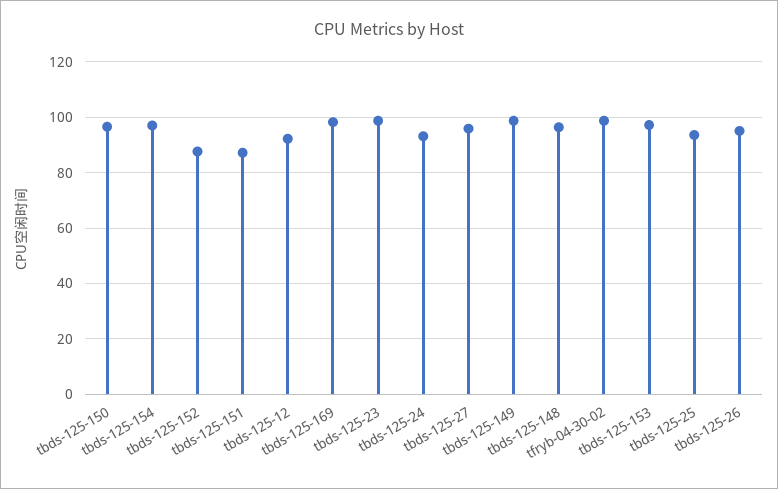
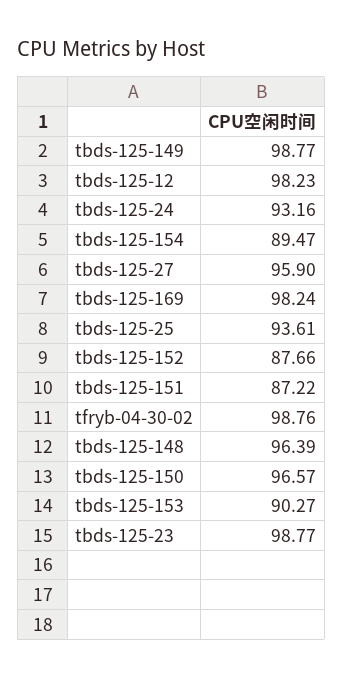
  {
    "tbds-125-150": 96.57,
-   "tbds-125-154": 97.5,
+   "tbds-125-154": 89.47,
    "tbds-125-152": 87.66,
    "tbds-125-151": 87.22,
-   "tbds-125-12": 92.5,
+   "tbds-125-12": 98.23,
    "tbds-125-169": 98.24,
    "tbds-125-23": 98.77,
    "tbds-125-24": 93.16,
    "tbds-125-27": 95.9,
    "tbds-125-149": 98.77,
    "tbds-125-148": 96.39,
    "tfryb-04-30-02": 98.76,
-   "tbds-125-153": 97.5,
+   "tbds-125-153": 90.27,
-   "tbds-125-25": 93.61,
+   "tbds-125-25": 93.61
-   "tbds-125-26": 95
  }

